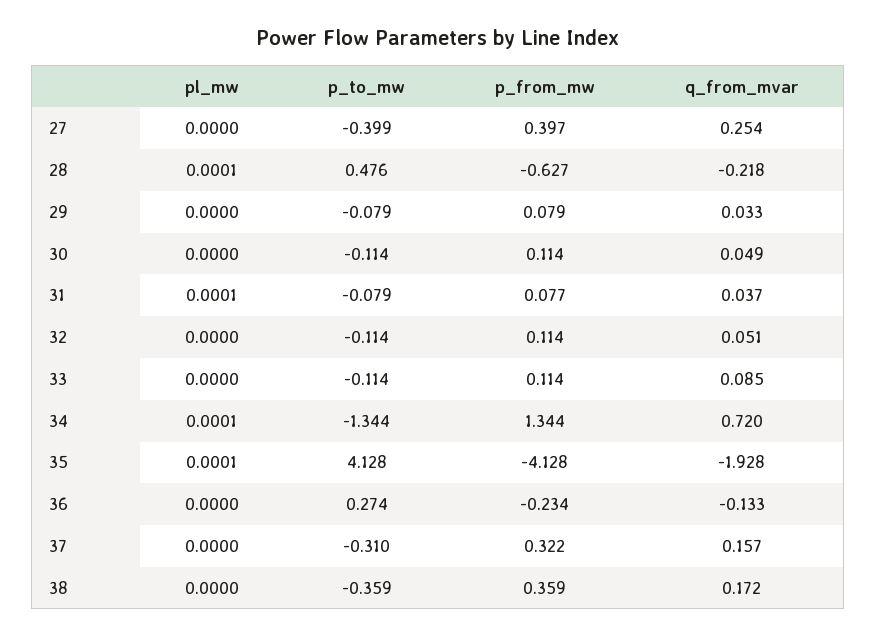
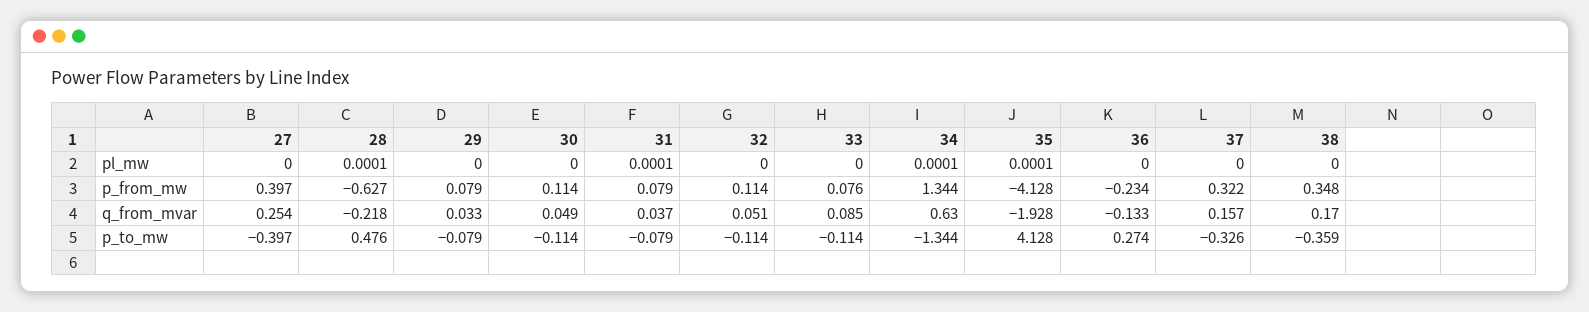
  {
    "pl_mw": {
      "27": 0,
      "28": 0.0001,
      "29": 0,
      "30": 0,
      "31": 0.0001,
      "32": 0,
      "33": 0,
      "34": 0.0001,
      "35": 0.0001,
      "36": 0,
      "37": 0,
      "38": 0
    },
    "p_to_mw": {
-     "27": -0.399,
+     "27": -0.397,
      "28": 0.476,
      "29": -0.079,
      "30": -0.114,
      "31": -0.079,
      "32": -0.114,
      "33": -0.114,
      "34": -1.344,
      "35": 4.128,
      "36": 0.274,
-     "37": -0.31,
+     "37": -0.326,
      "38": -0.359
    },
    "p_from_mw": {
      "27": 0.397,
      "28": -0.627,
      "29": 0.079,
      "30": 0.114,
-     "31": 0.077,
+     "31": 0.079,
      "32": 0.114,
-     "33": 0.114,
+     "33": 0.076,
      "34": 1.344,
      "35": -4.128,
      "36": -0.234,
      "37": 0.322,
-     "38": 0.359
+     "38": 0.348
    },
    "q_from_mvar": {
      "27": 0.254,
      "28": -0.218,
      "29": 0.033,
      "30": 0.049,
      "31": 0.037,
      "32": 0.051,
      "33": 0.085,
-     "34": 0.72,
+     "34": 0.63,
      "35": -1.928,
      "36": -0.133,
      "37": 0.157,
-     "38": 0.172
+     "38": 0.17
    }
  }

